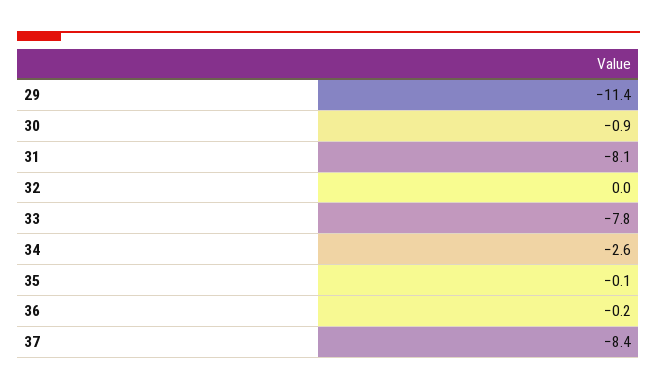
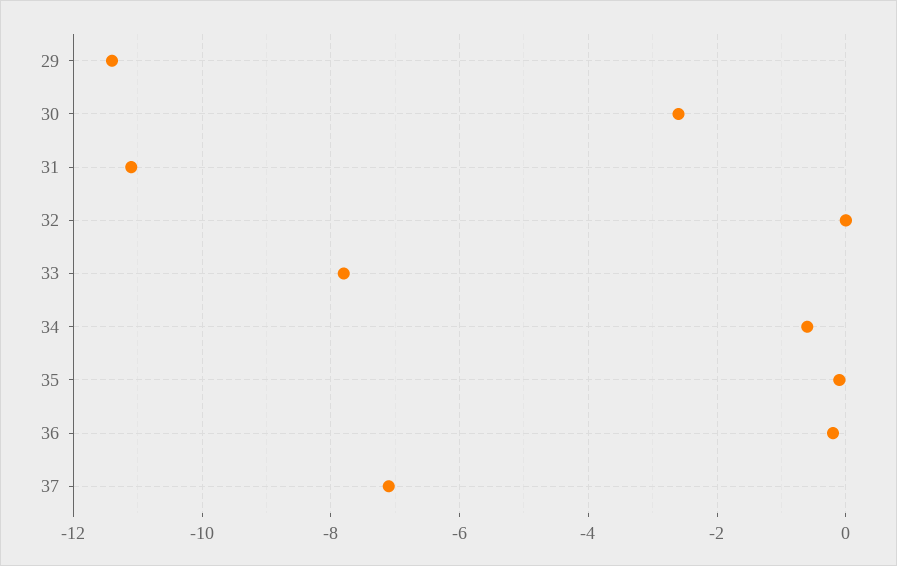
  {
    "29": -11.4,
-   "30": -0.9,
+   "30": -2.5,
-   "31": -8.1,
+   "31": -11,
    "32": 0,
    "33": -7.8,
-   "34": -2.6,
+   "34": -0.5,
    "35": -0.1,
    "36": -0.2,
-   "37": -8.4
+   "37": -7
  }

